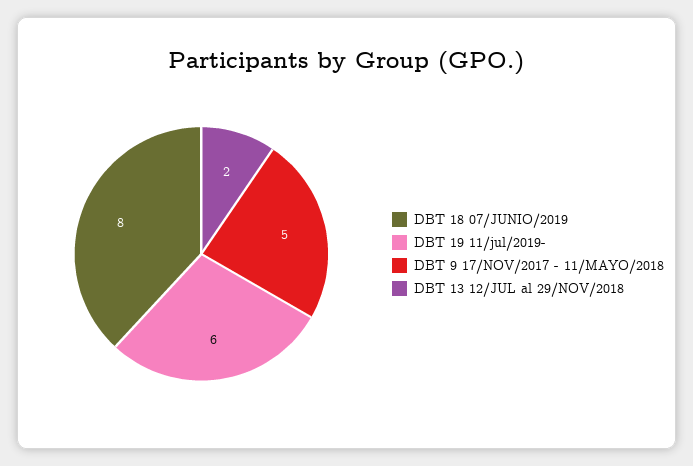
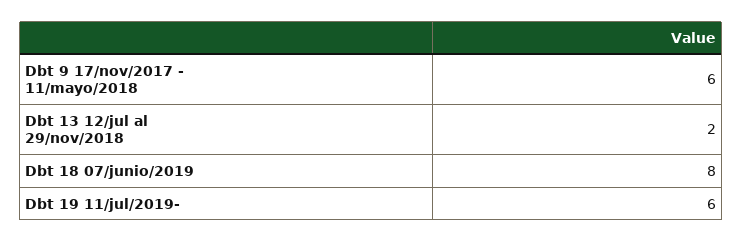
  {
    "DBT 18 07/JUNIO/2019": 8,
    "DBT 19 11/jul/2019-": 6,
-   "DBT 9 17/NOV/2017 - 11/MAYO/2018": 5,
+   "DBT 9 17/NOV/2017 - 11/MAYO/2018": 6,
    "DBT 13 12/JUL al 29/NOV/2018": 2
  }

